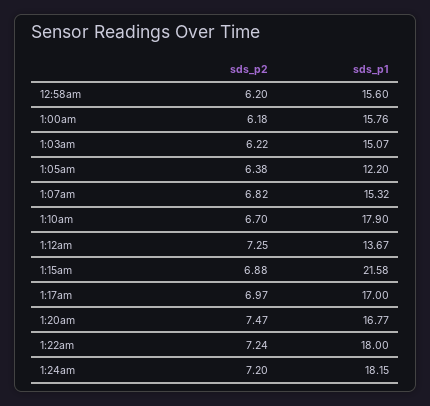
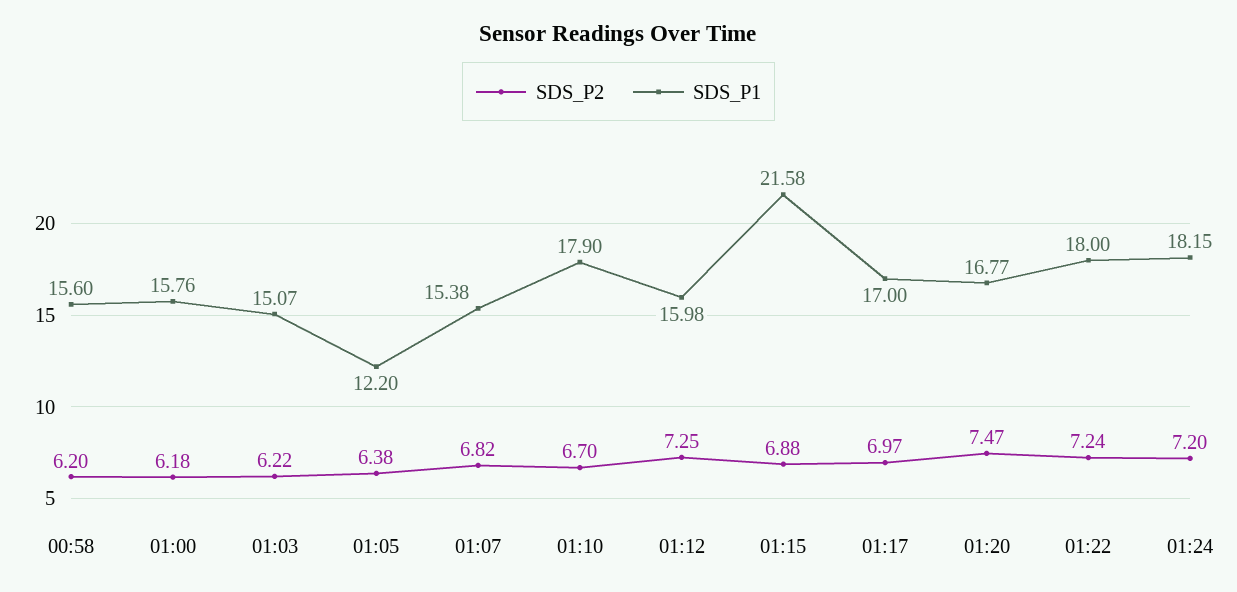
  {
    "sds_p2": {
      "12:58am": 6.2,
      "1:00am": 6.18,
      "1:03am": 6.22,
      "1:05am": 6.38,
      "1:07am": 6.82,
      "1:10am": 6.7,
      "1:12am": 7.25,
      "1:15am": 6.88,
      "1:17am": 6.97,
      "1:20am": 7.47,
      "1:22am": 7.24,
      "1:24am": 7.2
    },
    "sds_p1": {
      "12:58am": 15.6,
      "1:00am": 15.76,
      "1:03am": 15.07,
      "1:05am": 12.2,
-     "1:07am": 15.32,
+     "1:07am": 15.38,
      "1:10am": 17.9,
-     "1:12am": 13.67,
+     "1:12am": 15.98,
      "1:15am": 21.58,
      "1:17am": 17,
      "1:20am": 16.77,
      "1:22am": 18,
      "1:24am": 18.15
    }
  }

